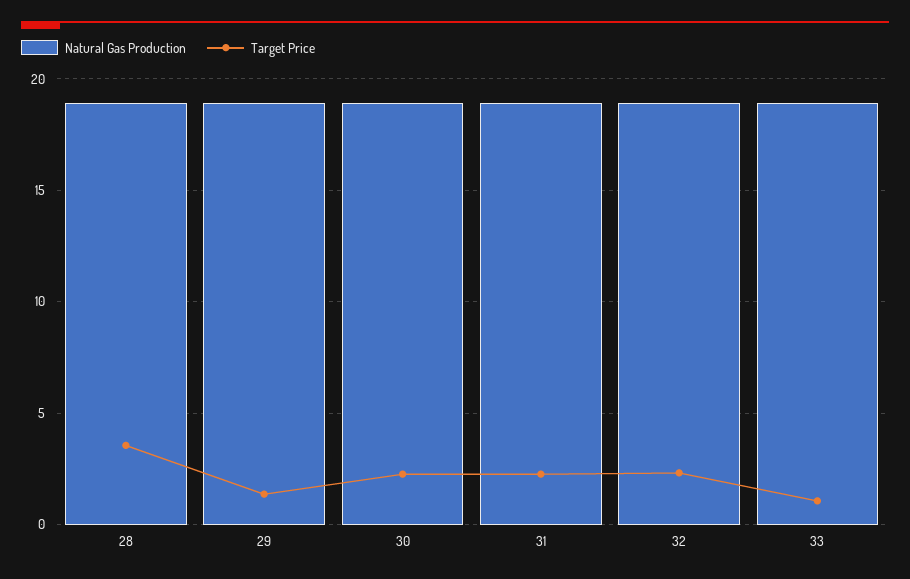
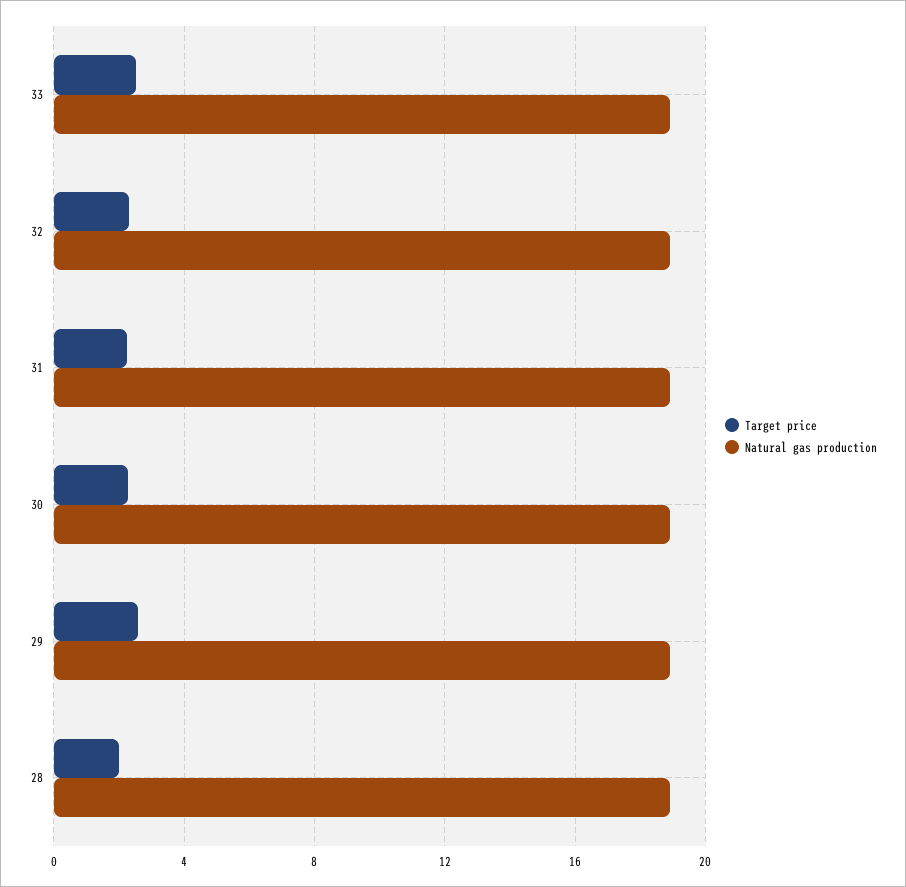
  {
    "Natural Gas Production": {
      "28": 19,
      "29": 19,
      "30": 19,
      "31": 19,
      "32": 19,
      "33": 19
    },
    "Target Price": {
-     "28": 3.5,
+     "28": 2,
-     "29": 1.5,
+     "29": 2.5,
      "30": 2.5,
      "31": 2.5,
      "32": 2.5,
-     "33": 1
+     "33": 2.5
    }
  }

